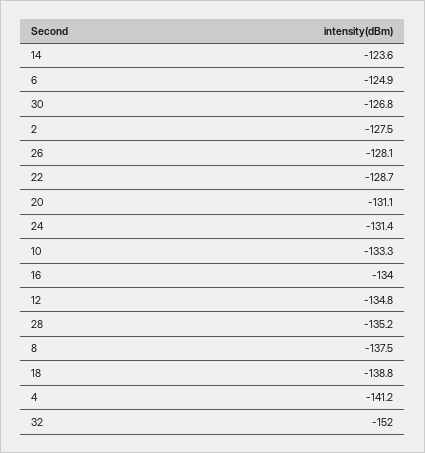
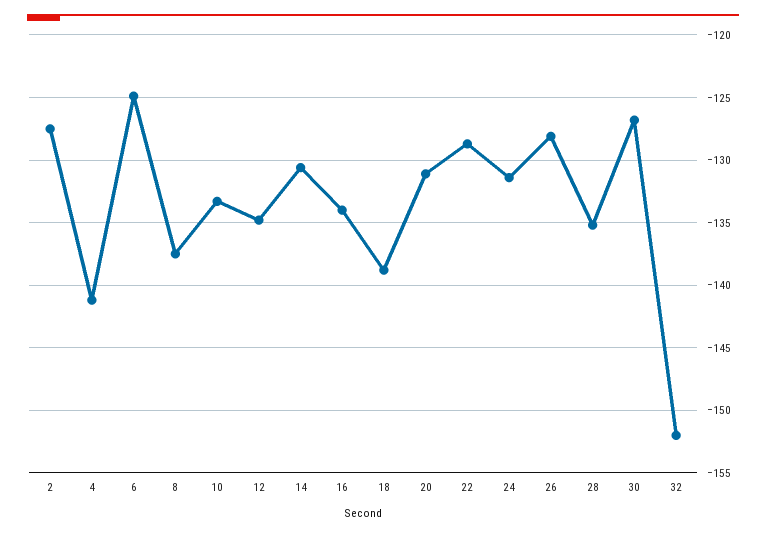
  {
-   "14": -123.6,
+   "14": -130.5,
    "6": -124.9,
    "30": -126.8,
    "2": -127.5,
    "26": -128.1,
    "22": -128.7,
    "20": -131.1,
    "24": -131.4,
    "10": -133.3,
    "16": -134,
    "12": -134.8,
    "28": -135.2,
    "8": -137.5,
    "18": -138.8,
    "4": -141.2,
    "32": -152
  }

